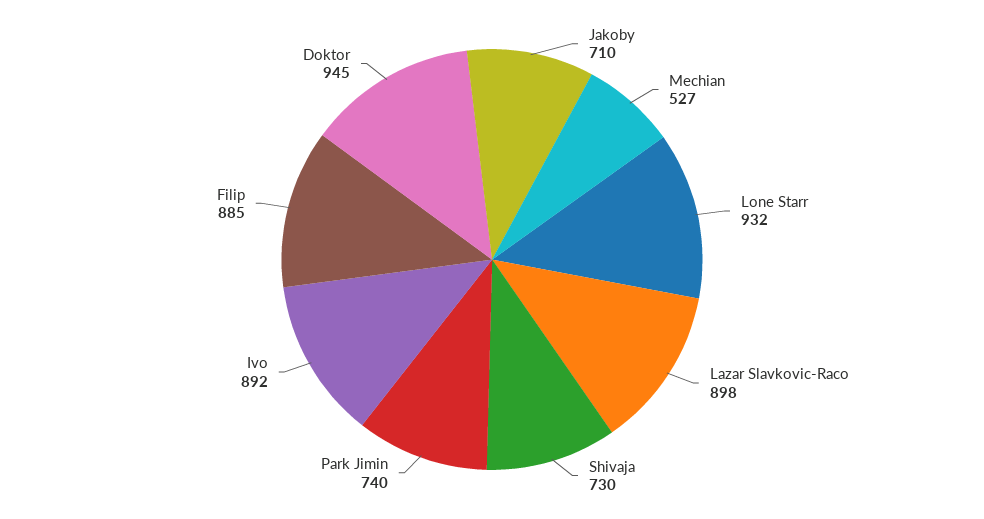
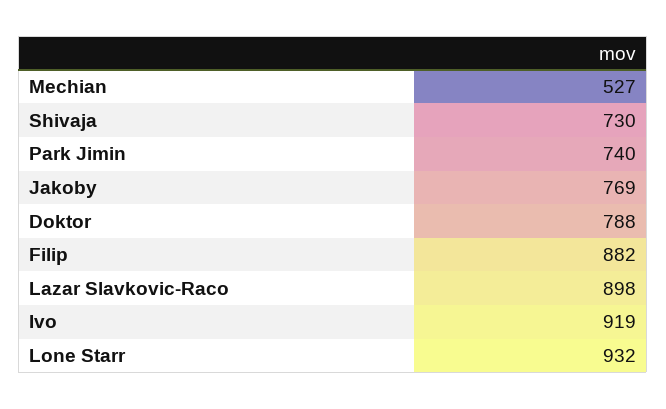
  {
-   "Jakoby": 710,
+   "Jakoby": 769,
    "Mechian": 527,
    "Lone Starr": 932,
    "Lazar Slavkovic-Raco": 898,
    "Shivaja": 730,
    "Park Jimin": 740,
-   "Ivo": 892,
+   "Ivo": 919,
-   "Filip": 885,
+   "Filip": 882,
-   "Doktor": 945
+   "Doktor": 788
  }

